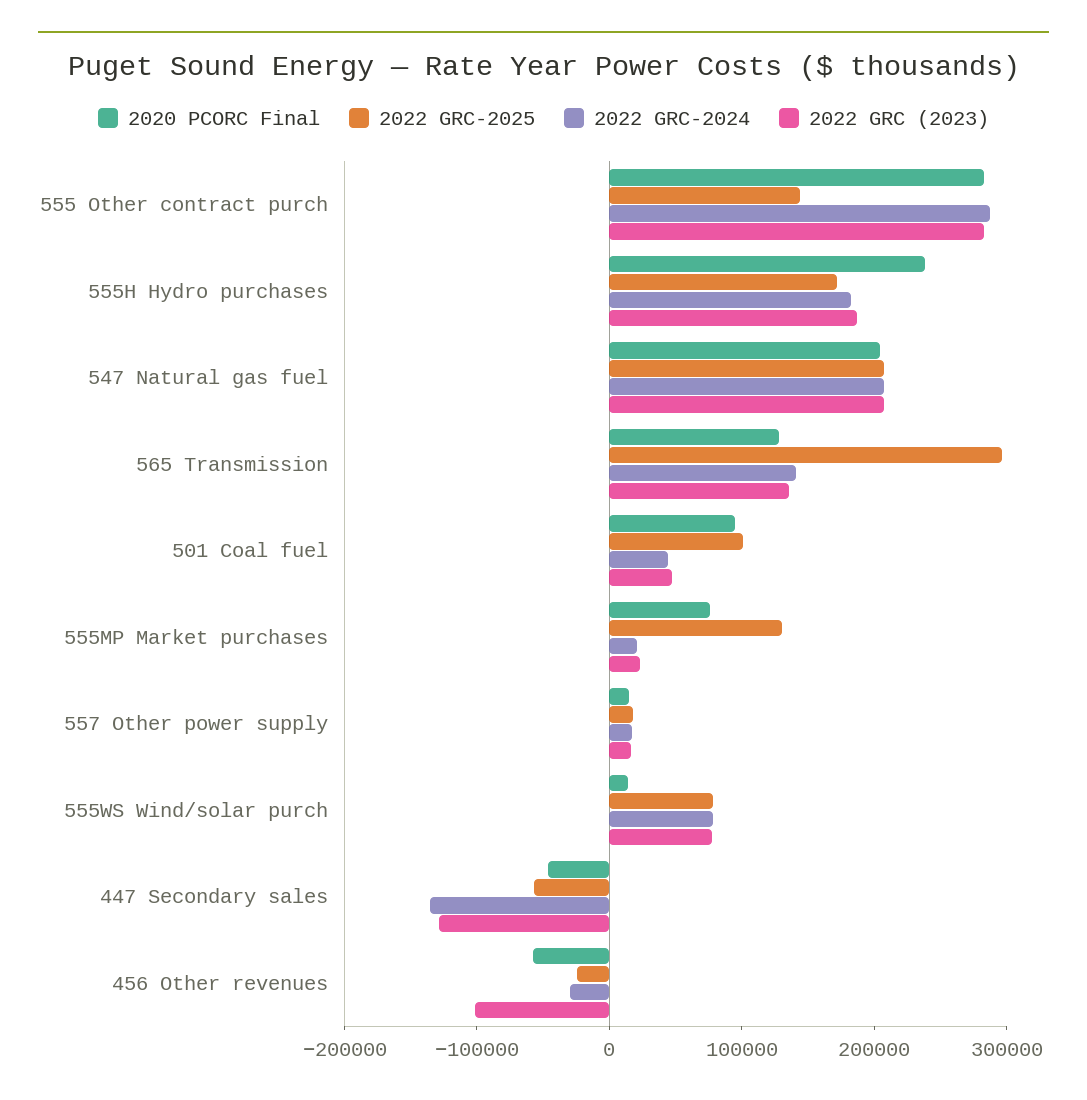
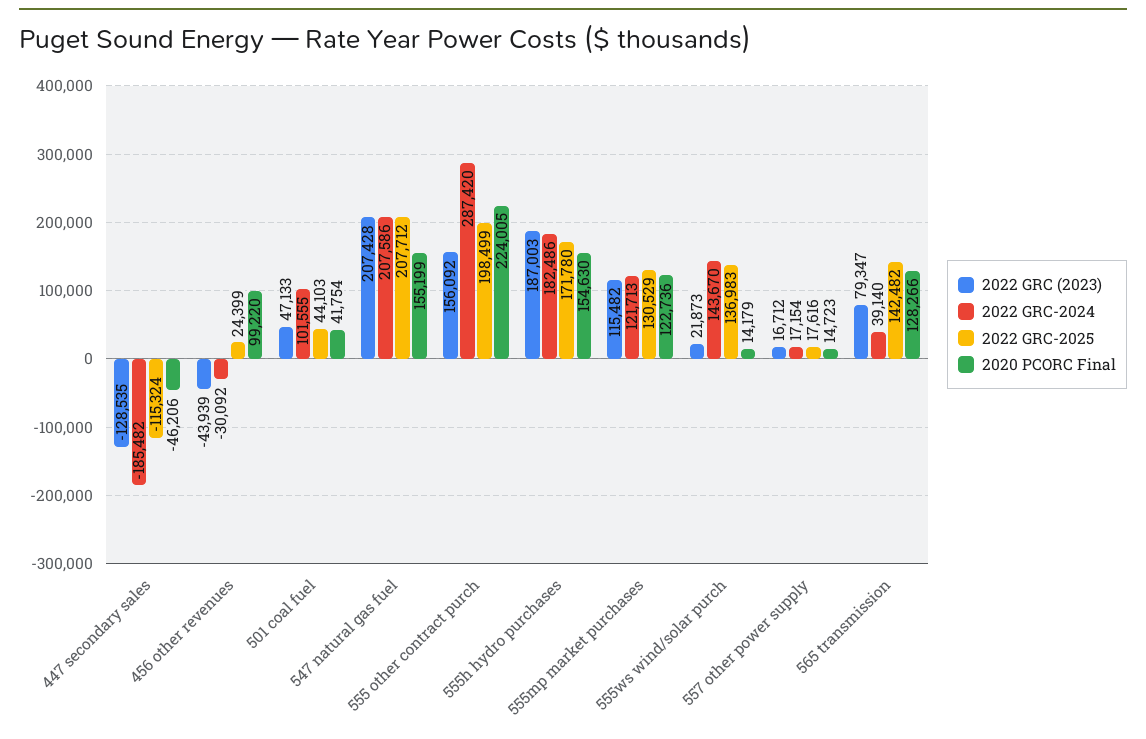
  {
    "2020 PCORC Final": {
-     "555 Other contract purch": 280000,
+     "555 Other contract purch": 224005,
-     "555H Hydro purchases": 240000,
+     "555H Hydro purchases": 154630,
-     "547 Natural gas fuel": 200000,
+     "547 Natural gas fuel": 155199,
      "565 Transmission": 128266,
-     "501 Coal fuel": 100000,
+     "501 Coal fuel": 41754,
-     "555MP Market purchases": 80000,
+     "555MP Market purchases": 122736,
      "557 Other power supply": 14723,
      "555WS Wind/solar purch": 14179,
      "447 Secondary sales": -46206,
-     "456 Other revenues": -60000
+     "456 Other revenues": 99220
    },
    "2022 GRC-2025": {
-     "555 Other contract purch": 140000,
+     "555 Other contract purch": 198499,
      "555H Hydro purchases": 171780,
      "547 Natural gas fuel": 207712,
-     "565 Transmission": 300000,
+     "565 Transmission": 142482,
-     "501 Coal fuel": 100000,
+     "501 Coal fuel": 44103,
      "555MP Market purchases": 130529,
      "557 Other power supply": 17616,
-     "555WS Wind/solar purch": 80000,
+     "555WS Wind/solar purch": 136983,
-     "447 Secondary sales": -60000,
+     "447 Secondary sales": -115324,
-     "456 Other revenues": -20000
+     "456 Other revenues": 24399
    },
    "2022 GRC-2024": {
      "555 Other contract purch": 287420,
      "555H Hydro purchases": 182486,
      "547 Natural gas fuel": 207586,
-     "565 Transmission": 140000,
+     "565 Transmission": 39140,
-     "501 Coal fuel": 40000,
+     "501 Coal fuel": 101555,
-     "555MP Market purchases": 20000,
+     "555MP Market purchases": 121713,
      "557 Other power supply": 17154,
-     "555WS Wind/solar purch": 80000,
+     "555WS Wind/solar purch": 143670,
-     "447 Secondary sales": -140000,
+     "447 Secondary sales": -185482,
      "456 Other revenues": -30092
    },
    "2022 GRC (2023)": {
-     "555 Other contract purch": 280000,
+     "555 Other contract purch": 156092,
      "555H Hydro purchases": 187003,
      "547 Natural gas fuel": 207428,
-     "565 Transmission": 140000,
+     "565 Transmission": 79347,
      "501 Coal fuel": 47133,
-     "555MP Market purchases": 20000,
+     "555MP Market purchases": 115482,
      "557 Other power supply": 16712,
-     "555WS Wind/solar purch": 80000,
+     "555WS Wind/solar purch": 21873,
      "447 Secondary sales": -128535,
-     "456 Other revenues": -100000
+     "456 Other revenues": -43939
    }
  }

